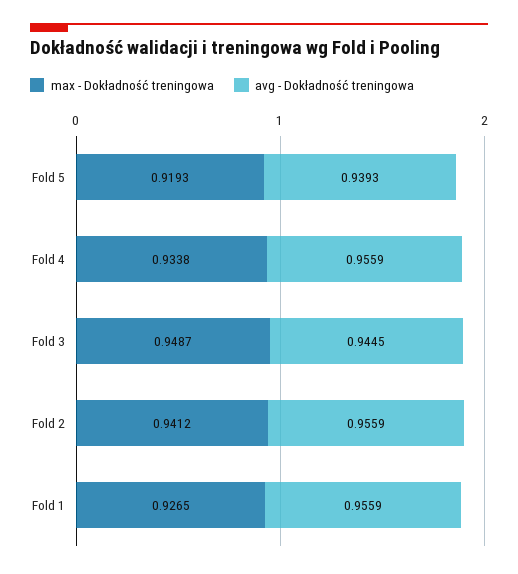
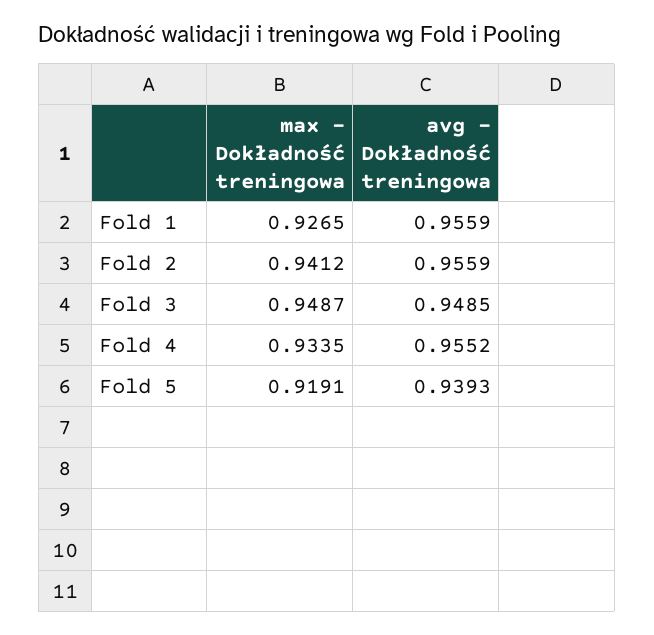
  {
    "max - Dokładność treningowa": {
-     "Fold 5": 0.9193,
+     "Fold 5": 0.9191,
-     "Fold 4": 0.9338,
+     "Fold 4": 0.9335,
      "Fold 3": 0.9487,
      "Fold 2": 0.9412,
      "Fold 1": 0.9265
    },
    "avg - Dokładność treningowa": {
      "Fold 5": 0.9393,
-     "Fold 4": 0.9559,
+     "Fold 4": 0.9552,
-     "Fold 3": 0.9445,
+     "Fold 3": 0.9485,
      "Fold 2": 0.9559,
      "Fold 1": 0.9559
    }
  }

